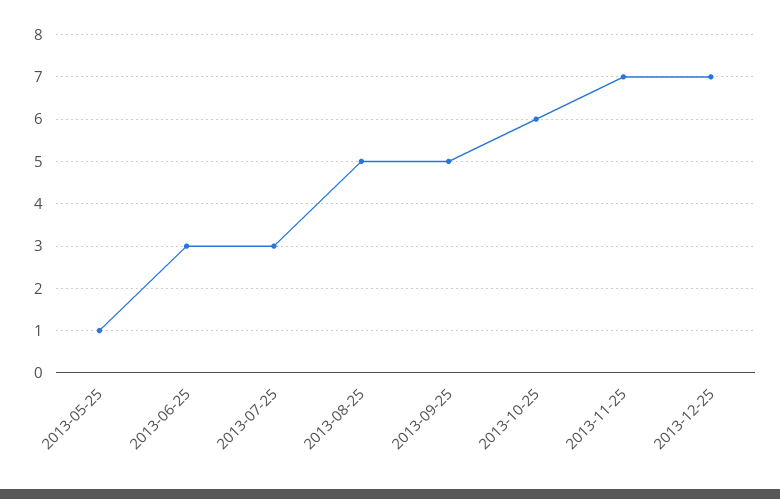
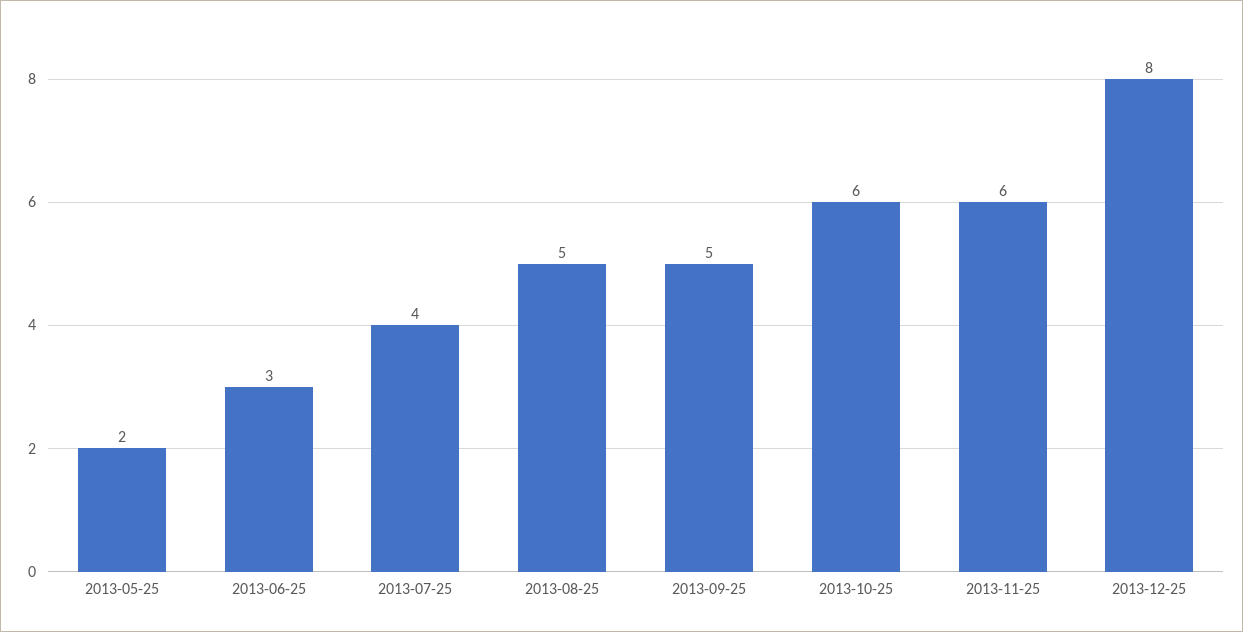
  {
-   "2013-05-25": 1,
+   "2013-05-25": 2,
    "2013-06-25": 3,
-   "2013-07-25": 3,
+   "2013-07-25": 4,
    "2013-08-25": 5,
    "2013-09-25": 5,
    "2013-10-25": 6,
-   "2013-11-25": 7,
+   "2013-11-25": 6,
-   "2013-12-25": 7
+   "2013-12-25": 8
  }

